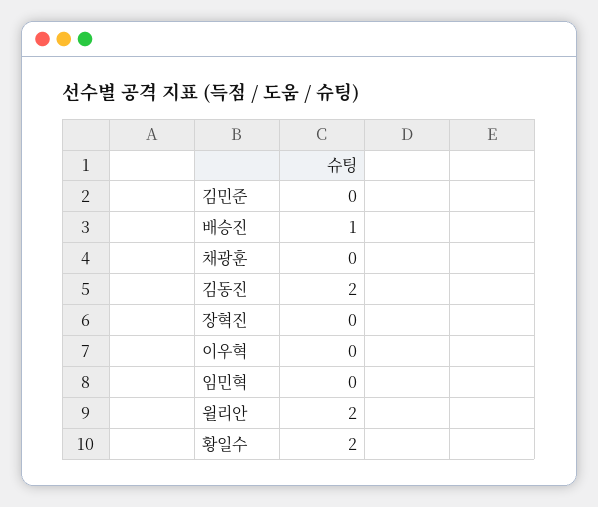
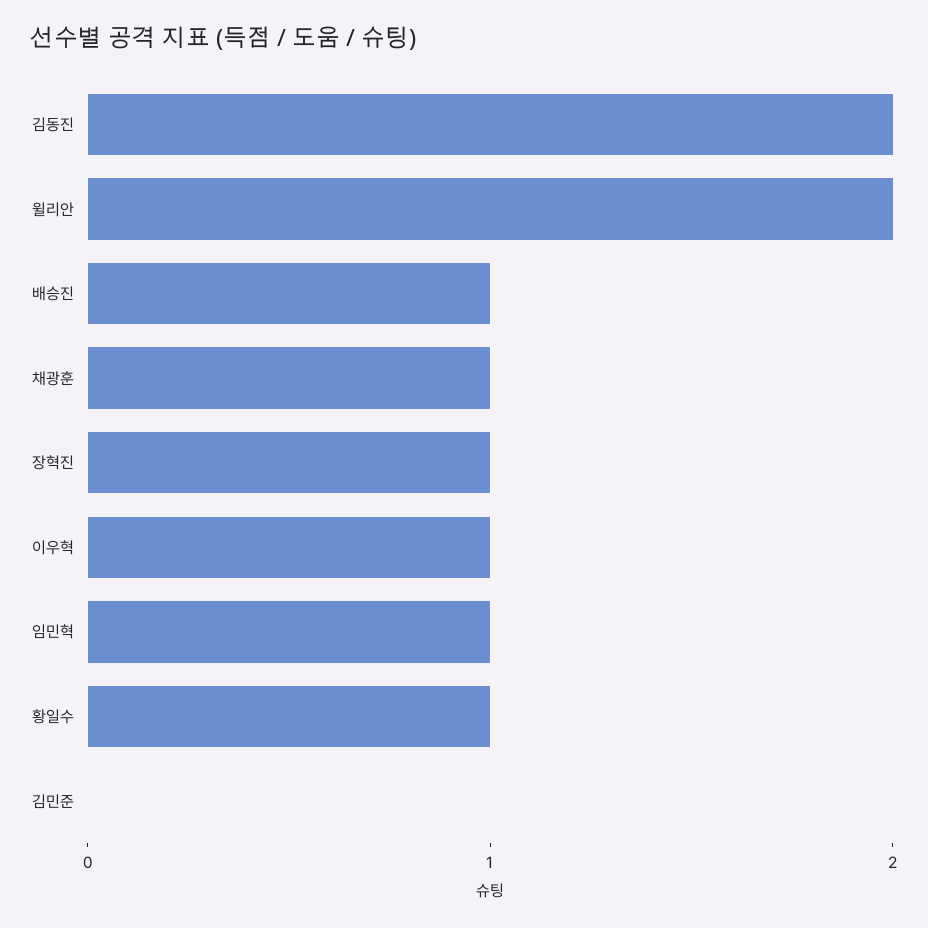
  {
    "김민준": 0,
    "배승진": 1,
-   "채광훈": 0,
+   "채광훈": 1,
    "김동진": 2,
-   "장혁진": 0,
+   "장혁진": 1,
-   "이우혁": 0,
+   "이우혁": 1,
-   "임민혁": 0,
+   "임민혁": 1,
    "윌리안": 2,
-   "황일수": 2
+   "황일수": 1
  }

